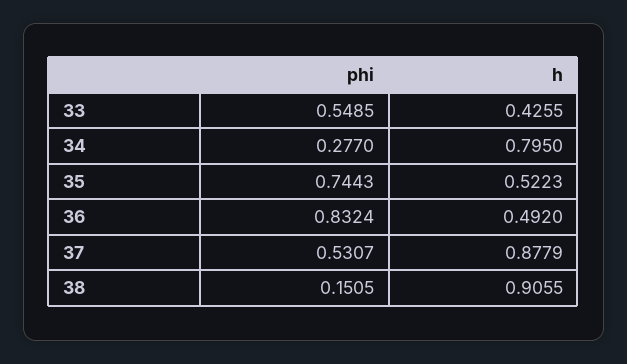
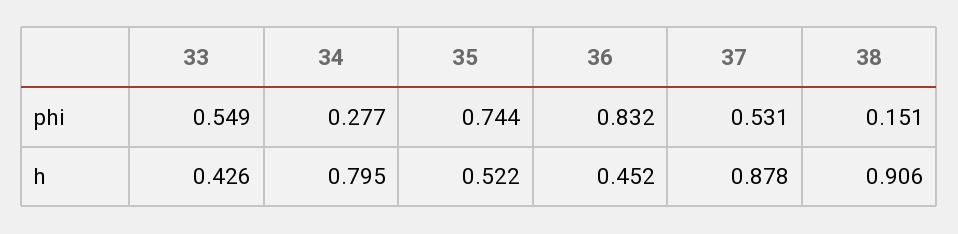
  {
    "phi": {
      "33": 0.5485,
      "34": 0.277,
      "35": 0.7443,
      "36": 0.8324,
      "37": 0.5307,
      "38": 0.1505
    },
    "h": {
      "33": 0.4255,
      "34": 0.795,
      "35": 0.5223,
-     "36": 0.492,
+     "36": 0.452,
      "37": 0.8779,
      "38": 0.9055
    }
  }

